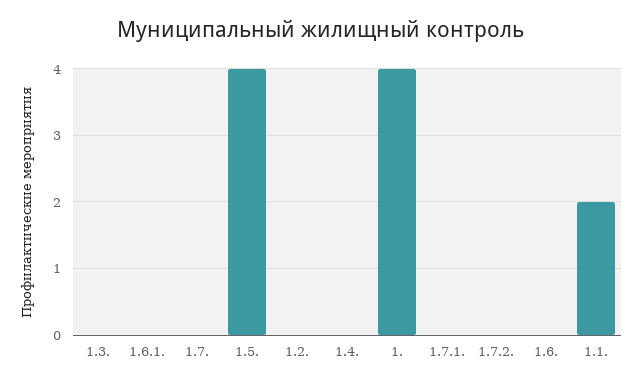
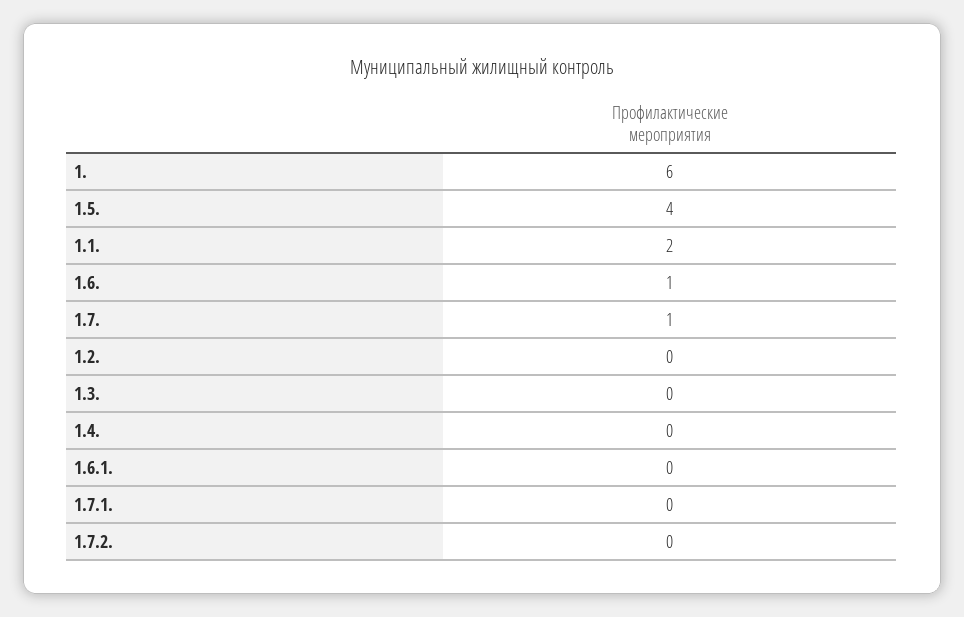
  {
    "1.3.": 0,
    "1.6.1.": 0,
-   "1.7.": 0,
+   "1.7.": 1,
    "1.5.": 4,
    "1.2.": 0,
    "1.4.": 0,
-   "1.": 4,
+   "1.": 6,
    "1.7.1.": 0,
    "1.7.2.": 0,
-   "1.6.": 0,
+   "1.6.": 1,
    "1.1.": 2
  }

